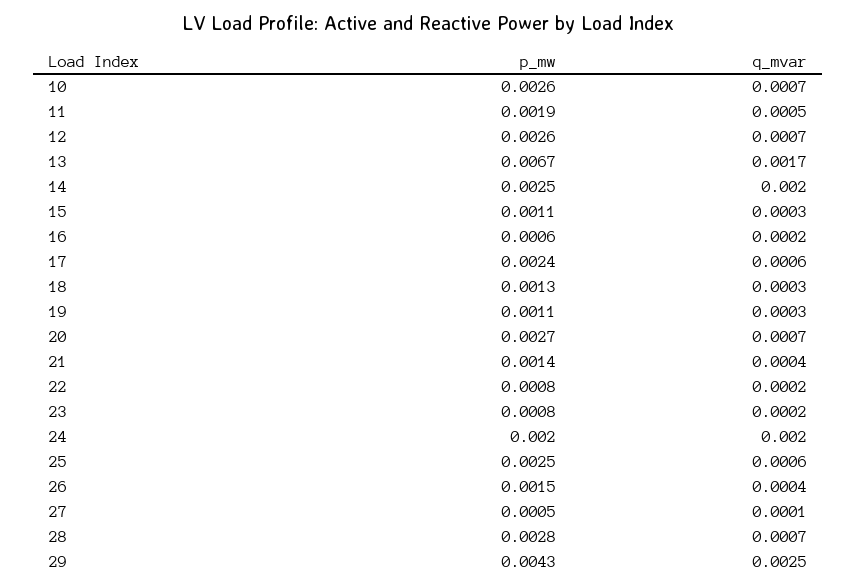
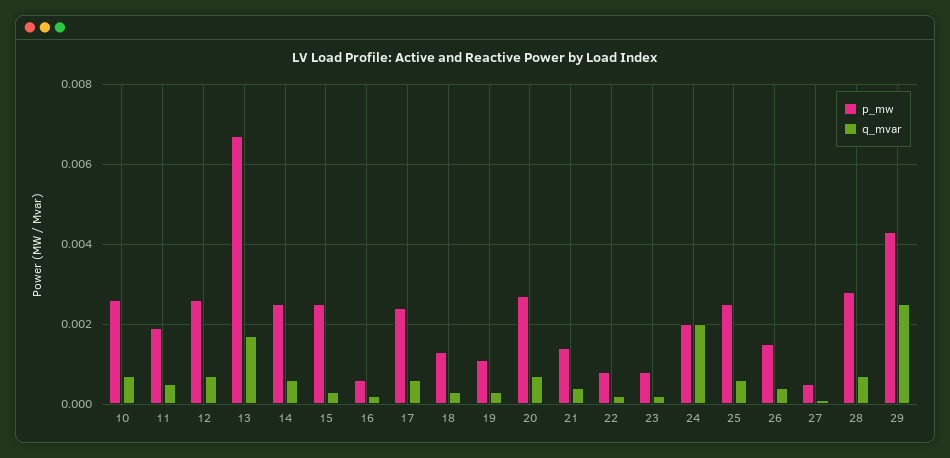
  {
    "p_mw": {
      "10": 0.0026,
      "11": 0.0019,
      "12": 0.0026,
      "13": 0.0067,
      "14": 0.0025,
-     "15": 0.0011,
+     "15": 0.0025,
      "16": 0.0006,
      "17": 0.0024,
      "18": 0.0013,
      "19": 0.0011,
      "20": 0.0027,
      "21": 0.0014,
      "22": 0.0008,
      "23": 0.0008,
      "24": 0.002,
      "25": 0.0025,
      "26": 0.0015,
      "27": 0.0005,
      "28": 0.0028,
      "29": 0.0043
    },
    "q_mvar": {
      "10": 0.0007,
      "11": 0.0005,
      "12": 0.0007,
      "13": 0.0017,
-     "14": 0.002,
+     "14": 0.0005,
      "15": 0.0003,
      "16": 0.0002,
      "17": 0.0006,
      "18": 0.0003,
      "19": 0.0003,
      "20": 0.0007,
      "21": 0.0004,
      "22": 0.0002,
      "23": 0.0002,
      "24": 0.002,
      "25": 0.0006,
      "26": 0.0004,
      "27": 0.0001,
      "28": 0.0007,
      "29": 0.0025
    }
  }

